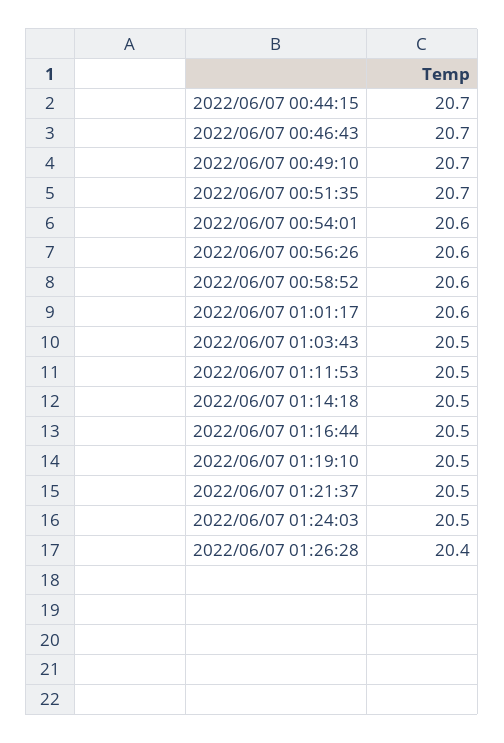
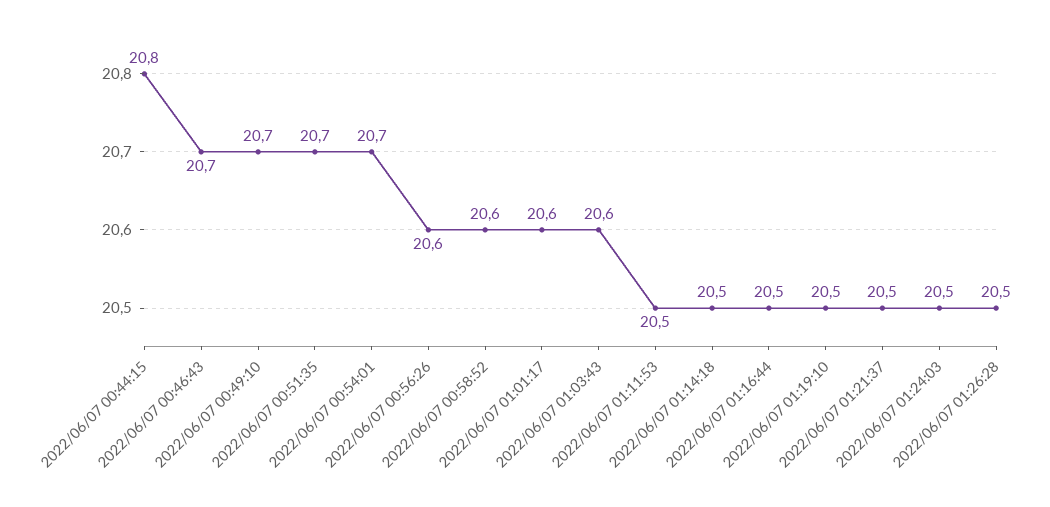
  {
-   "2022/06/07 00:44:15": 20.7,
+   "2022/06/07 00:44:15": 20.8,
    "2022/06/07 00:46:43": 20.7,
    "2022/06/07 00:49:10": 20.7,
    "2022/06/07 00:51:35": 20.7,
-   "2022/06/07 00:54:01": 20.6,
+   "2022/06/07 00:54:01": 20.7,
    "2022/06/07 00:56:26": 20.6,
    "2022/06/07 00:58:52": 20.6,
    "2022/06/07 01:01:17": 20.6,
-   "2022/06/07 01:03:43": 20.5,
+   "2022/06/07 01:03:43": 20.6,
    "2022/06/07 01:11:53": 20.5,
    "2022/06/07 01:14:18": 20.5,
    "2022/06/07 01:16:44": 20.5,
    "2022/06/07 01:19:10": 20.5,
    "2022/06/07 01:21:37": 20.5,
    "2022/06/07 01:24:03": 20.5,
-   "2022/06/07 01:26:28": 20.4
+   "2022/06/07 01:26:28": 20.5
  }

